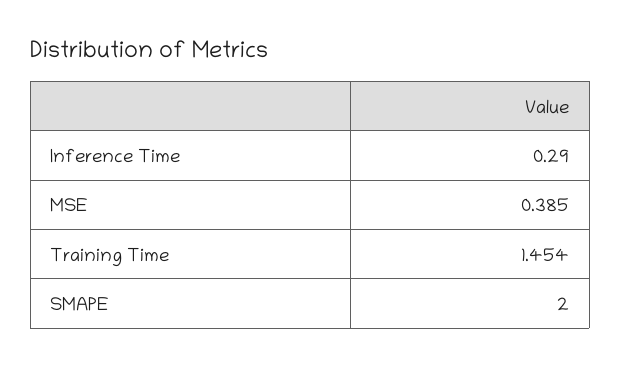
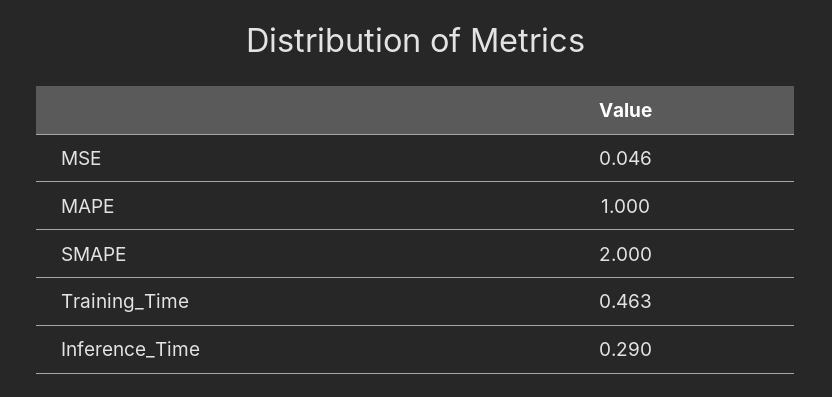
  {
    "Inference Time": 0.29,
-   "MSE": 0.385,
+   "MSE": 0.046,
-   "Training Time": 1.454,
+   "Training Time": 0.463,
-   "SMAPE": 2
+   "SMAPE": 2,
+   "MAPE": 1
  }

